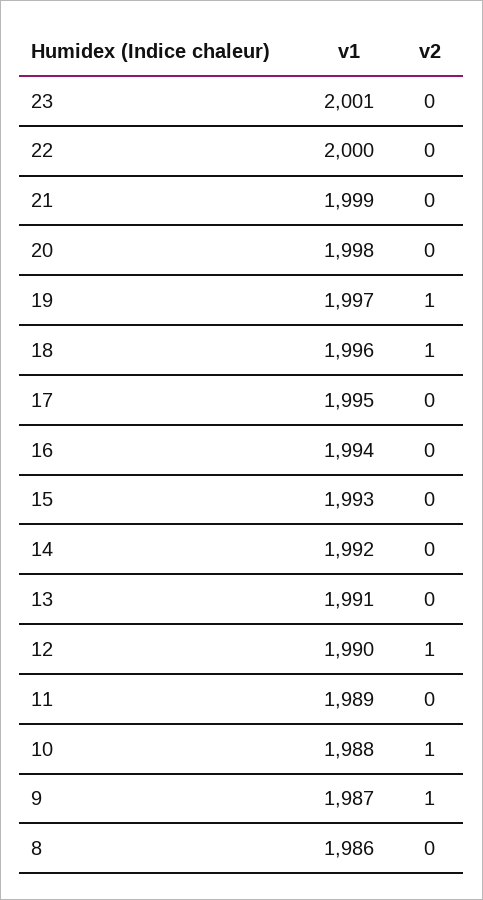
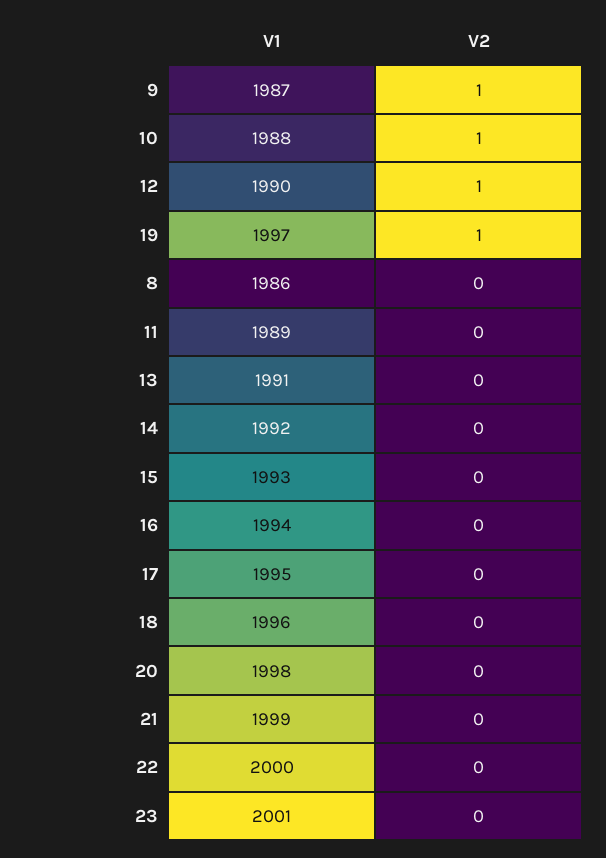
  {
    "v1": {
      "23": 2001,
      "22": 2000,
      "21": 1999,
      "20": 1998,
      "19": 1997,
      "18": 1996,
      "17": 1995,
      "16": 1994,
      "15": 1993,
      "14": 1992,
      "13": 1991,
      "12": 1990,
      "11": 1989,
      "10": 1988,
      "9": 1987,
      "8": 1986
    },
    "v2": {
      "23": 0,
      "22": 0,
      "21": 0,
      "20": 0,
      "19": 1,
-     "18": 1,
+     "18": 0,
      "17": 0,
      "16": 0,
      "15": 0,
      "14": 0,
      "13": 0,
      "12": 1,
      "11": 0,
      "10": 1,
      "9": 1,
      "8": 0
    }
  }

